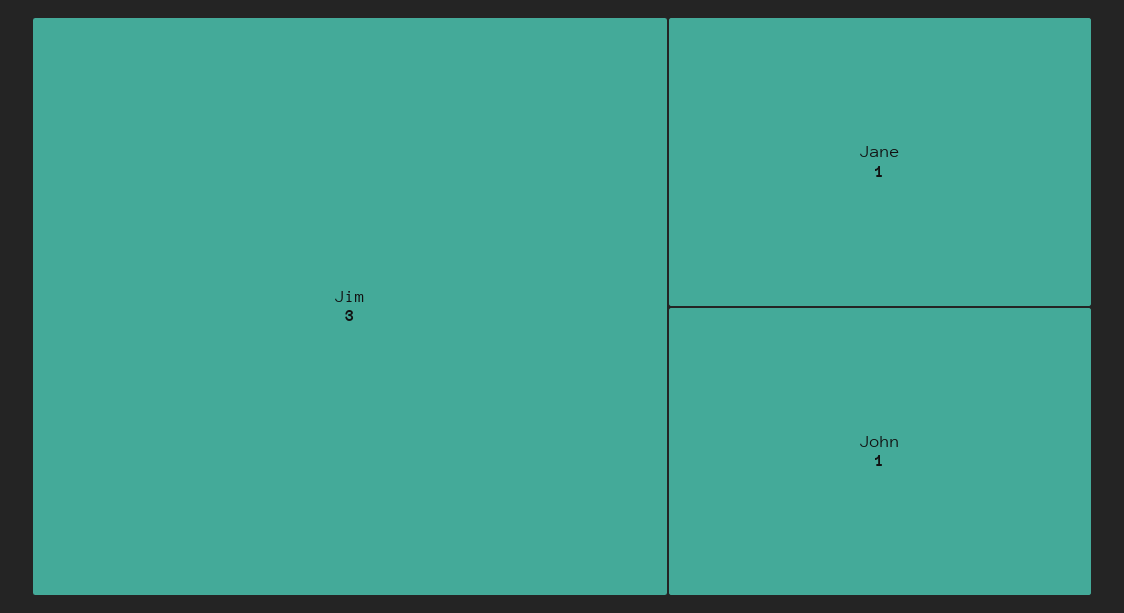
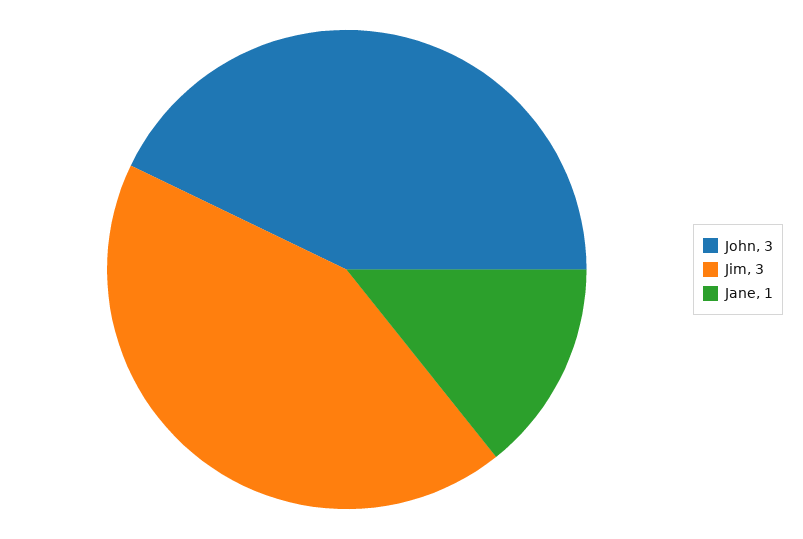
  {
    "Jim": 3,
    "Jane": 1,
-   "John": 1
+   "John": 3
  }

